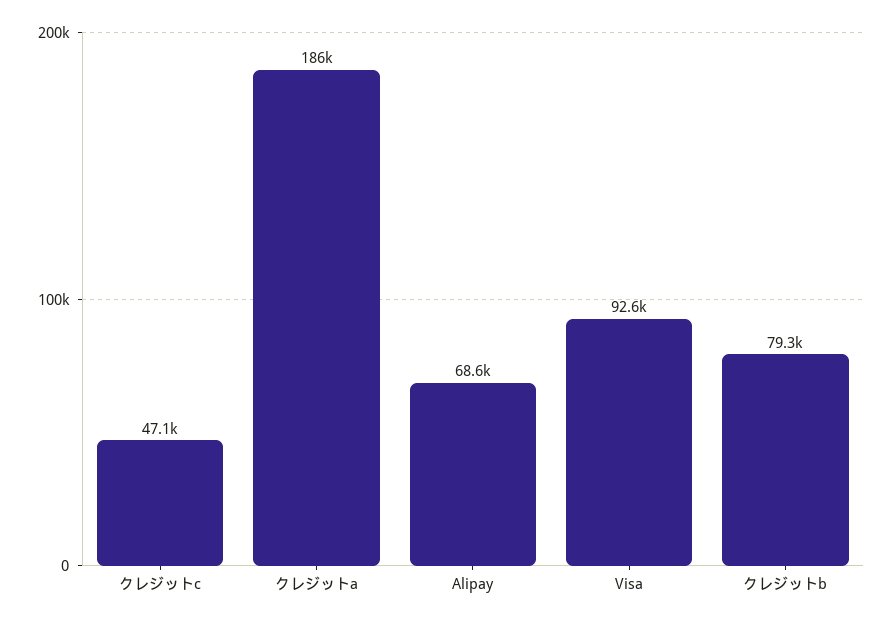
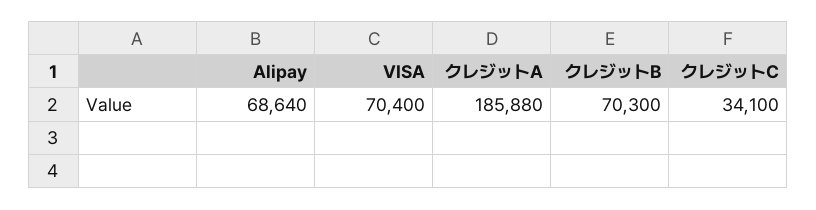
  {
-   "クレジットc": 47100,
+   "クレジットc": 34100,
    "クレジットa": 185880,
    "Alipay": 68640,
-   "Visa": 92600,
+   "Visa": 70400,
-   "クレジットb": 79300
+   "クレジットb": 70300
  }

